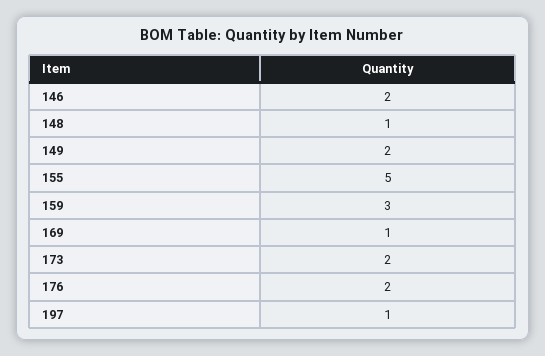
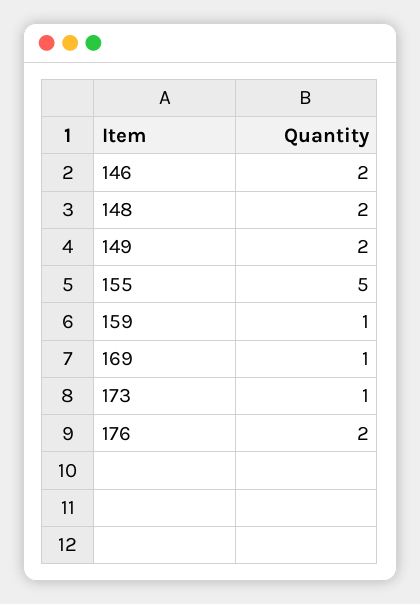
  {
    "146": 2,
-   "148": 1,
+   "148": 2,
    "149": 2,
    "155": 5,
-   "159": 3,
+   "159": 1,
    "169": 1,
-   "173": 2,
+   "173": 1,
-   "176": 2,
+   "176": 2
-   "197": 1
  }

